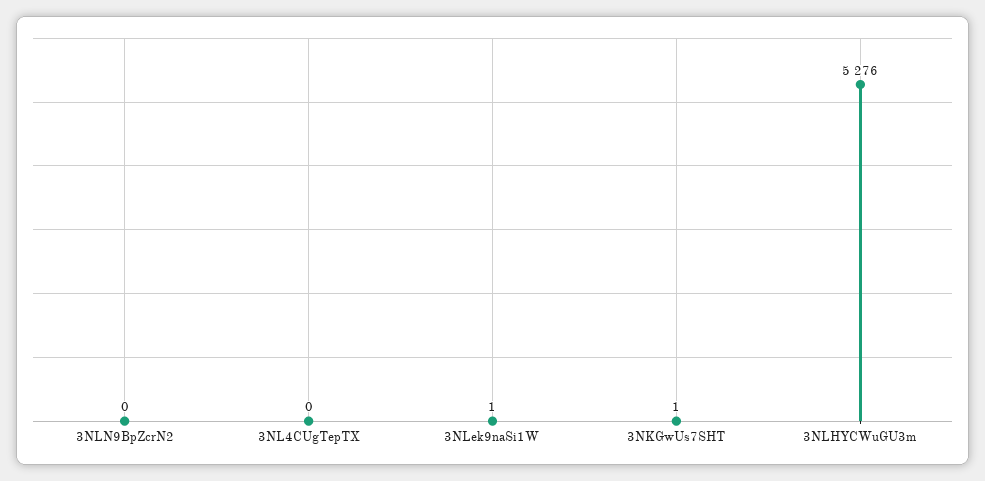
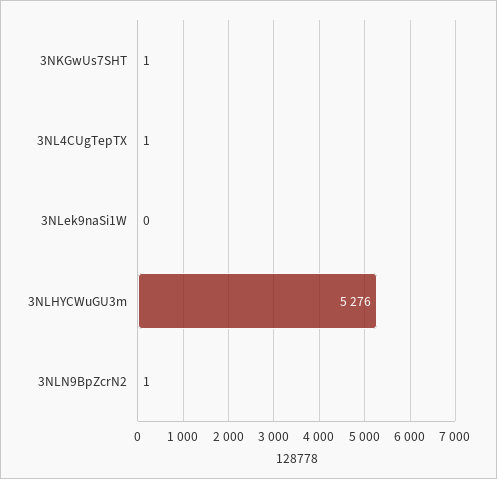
  {
-   "3NLN9BpZcrN2": 0,
+   "3NLN9BpZcrN2": 1,
-   "3NL4CUgTepTX": 0,
+   "3NL4CUgTepTX": 1,
-   "3NLek9naSi1W": 1,
+   "3NLek9naSi1W": 0,
    "3NKGwUs7SHT": 1,
    "3NLHYCWuGU3m": 5276
  }

